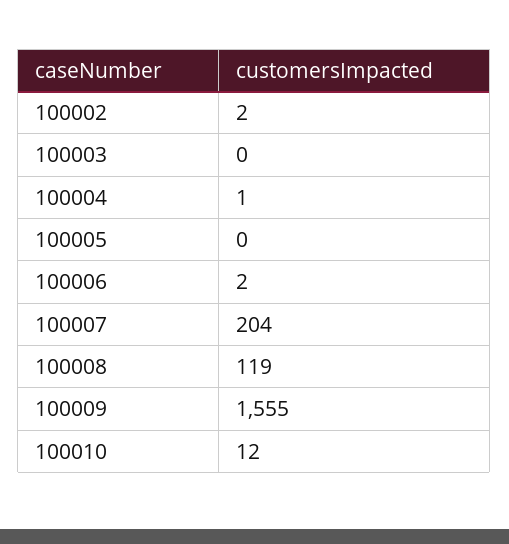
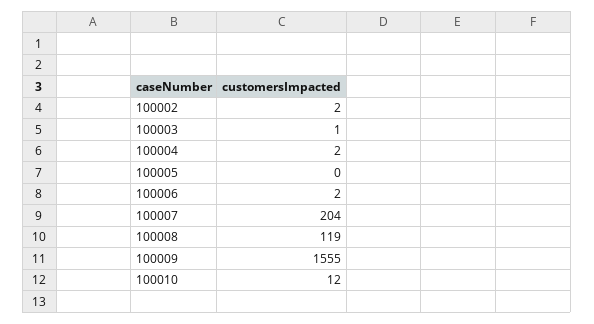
  {
    "100002": 2,
-   "100003": 0,
+   "100003": 1,
-   "100004": 1,
+   "100004": 2,
    "100005": 0,
    "100006": 2,
    "100007": 204,
    "100008": 119,
    "100009": 1555,
    "100010": 12
  }

